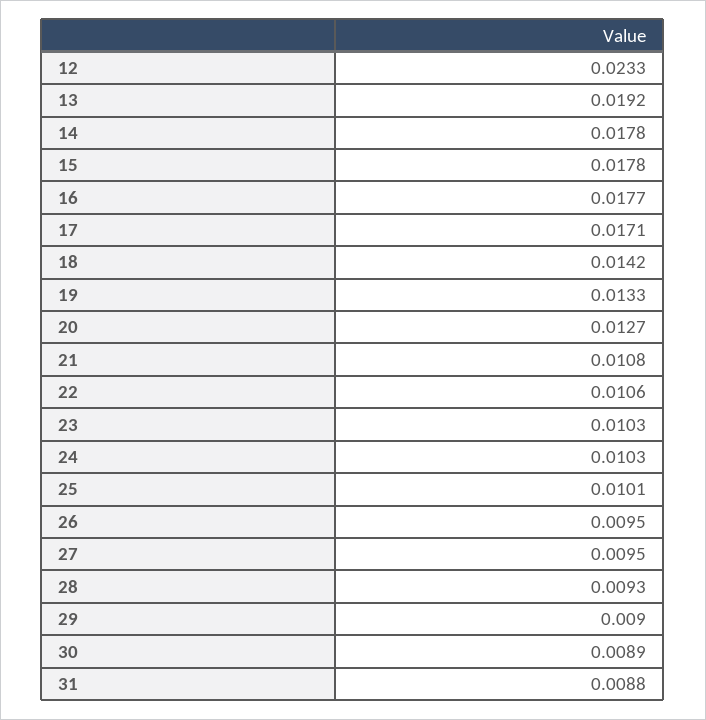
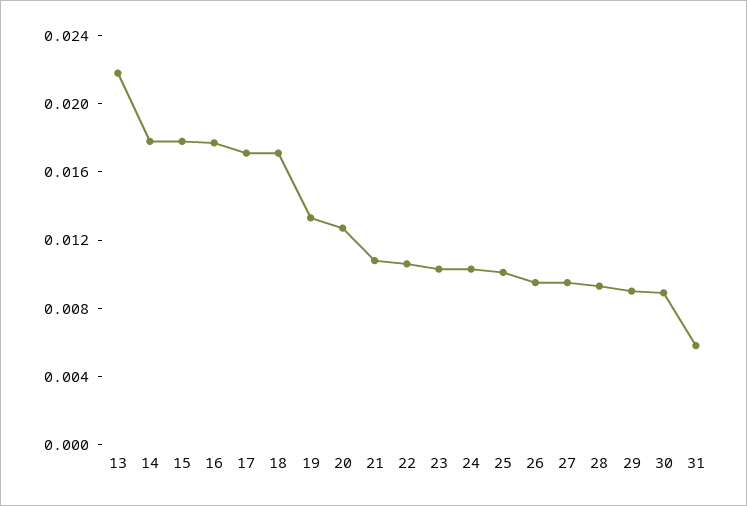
  {
-   "12": 0.0233,
-   "13": 0.0192,
+   "13": 0.022,
    "14": 0.0178,
    "15": 0.0178,
    "16": 0.0177,
    "17": 0.0171,
-   "18": 0.0142,
+   "18": 0.017,
    "19": 0.0133,
    "20": 0.0127,
    "21": 0.0108,
    "22": 0.0106,
    "23": 0.0103,
    "24": 0.0103,
    "25": 0.0101,
    "26": 0.0095,
    "27": 0.0095,
    "28": 0.0093,
    "29": 0.009,
    "30": 0.0089,
-   "31": 0.0088
+   "31": 0.006
  }

